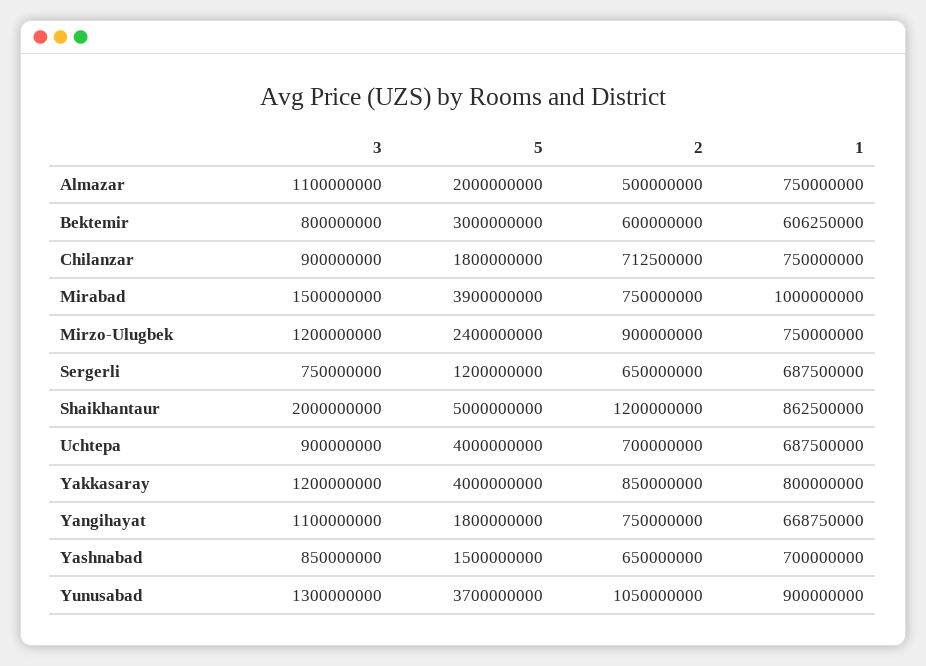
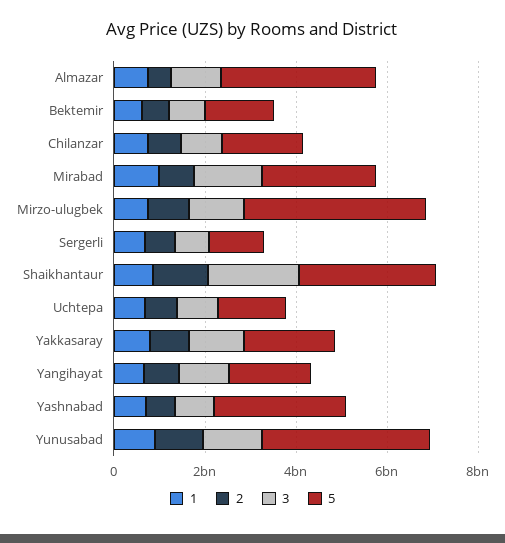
  {
    "3": {
      "Almazar": 1100000000,
      "Bektemir": 800000000,
      "Chilanzar": 900000000,
      "Mirabad": 1500000000,
      "Mirzo-Ulugbek": 1200000000,
      "Sergerli": 750000000,
      "Shaikhantaur": 2000000000,
      "Uchtepa": 900000000,
      "Yakkasaray": 1200000000,
      "Yangihayat": 1100000000,
      "Yashnabad": 850000000,
      "Yunusabad": 1300000000
    },
    "5": {
-     "Almazar": 2000000000,
+     "Almazar": 3500000000,
-     "Bektemir": 3000000000,
+     "Bektemir": 1500000000,
      "Chilanzar": 1800000000,
-     "Mirabad": 3900000000,
+     "Mirabad": 2500000000,
-     "Mirzo-Ulugbek": 2400000000,
+     "Mirzo-Ulugbek": 4000000000,
      "Sergerli": 1200000000,
-     "Shaikhantaur": 5000000000,
+     "Shaikhantaur": 3000000000,
-     "Uchtepa": 4000000000,
+     "Uchtepa": 1500000000,
-     "Yakkasaray": 4000000000,
+     "Yakkasaray": 2000000000,
      "Yangihayat": 1800000000,
-     "Yashnabad": 1500000000,
+     "Yashnabad": 3000000000,
      "Yunusabad": 3700000000
    },
    "2": {
      "Almazar": 500000000,
      "Bektemir": 600000000,
      "Chilanzar": 712500000,
      "Mirabad": 750000000,
      "Mirzo-Ulugbek": 900000000,
      "Sergerli": 650000000,
      "Shaikhantaur": 1200000000,
      "Uchtepa": 700000000,
      "Yakkasaray": 850000000,
      "Yangihayat": 750000000,
      "Yashnabad": 650000000,
      "Yunusabad": 1050000000
    },
    "1": {
      "Almazar": 750000000,
      "Bektemir": 606250000,
      "Chilanzar": 750000000,
      "Mirabad": 1000000000,
      "Mirzo-Ulugbek": 750000000,
      "Sergerli": 687500000,
      "Shaikhantaur": 862500000,
      "Uchtepa": 687500000,
      "Yakkasaray": 800000000,
      "Yangihayat": 668750000,
      "Yashnabad": 700000000,
      "Yunusabad": 900000000
    }
  }

